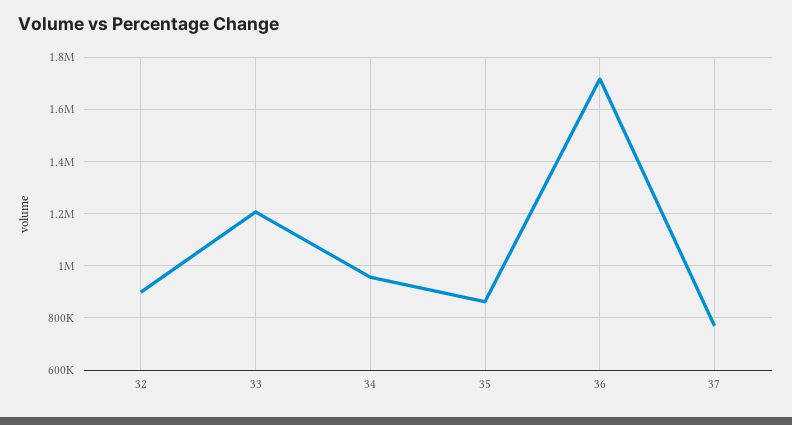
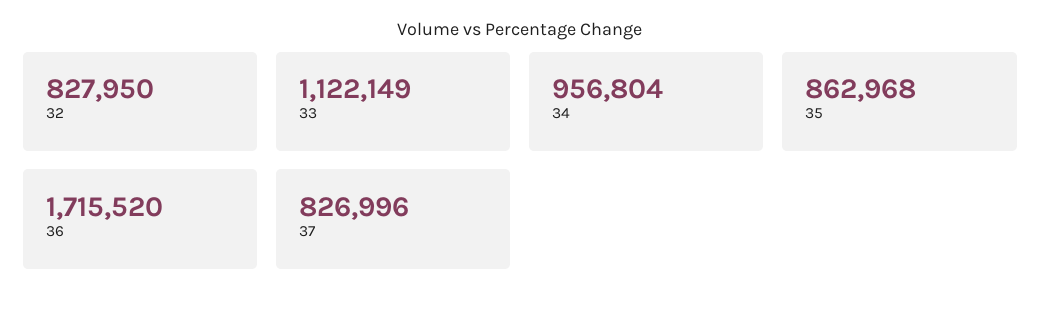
  {
-   "32": 900000,
+   "32": 827950,
-   "33": 1200000,
+   "33": 1122149,
    "34": 956804,
    "35": 862968,
    "36": 1715520,
-   "37": 775000
+   "37": 826996
  }

